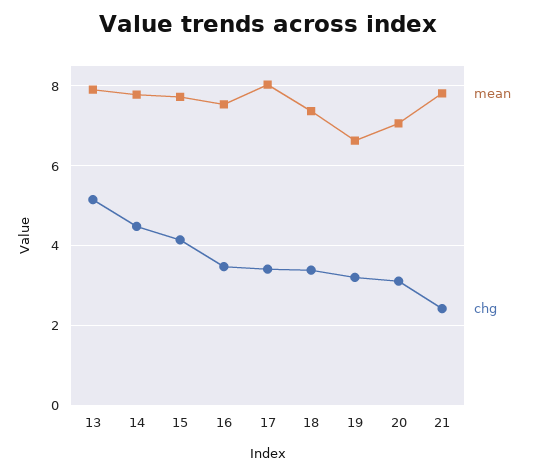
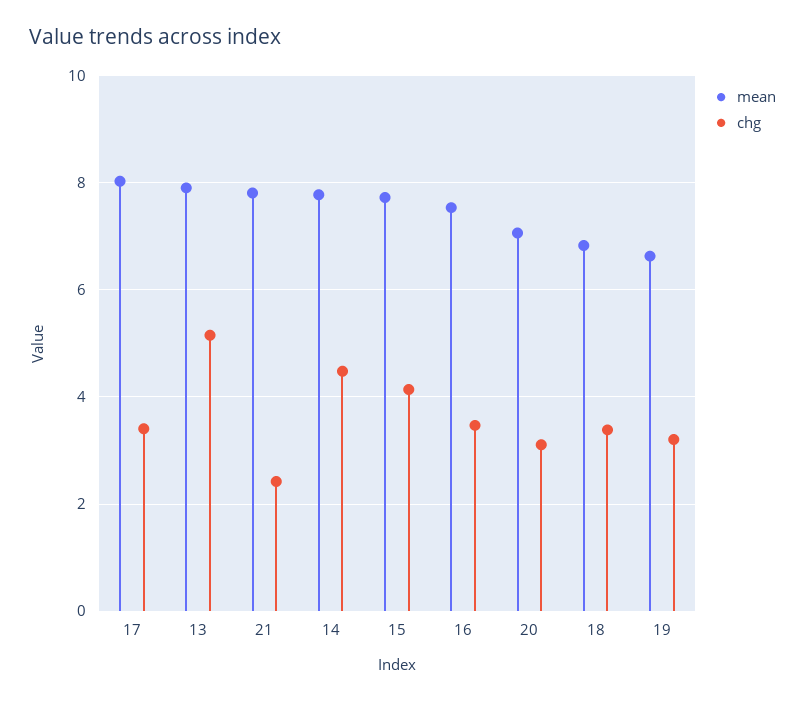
  {
    "mean": {
      "13": 8,
      "14": 7.8,
      "15": 7.8,
      "16": 7.6,
      "17": 8,
-     "18": 7.4,
+     "18": 6.8,
      "19": 6.6,
      "20": 7,
      "21": 7.8
    },
    "chg": {
      "13": 5.2,
      "14": 4.4,
      "15": 4.2,
      "16": 3.4,
      "17": 3.4,
      "18": 3.4,
      "19": 3.2,
      "20": 3.2,
      "21": 2.4
    }
  }

